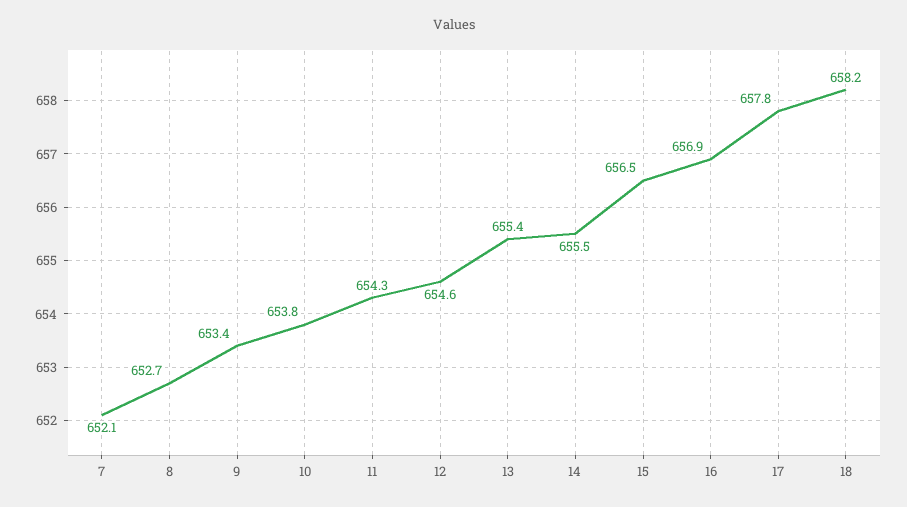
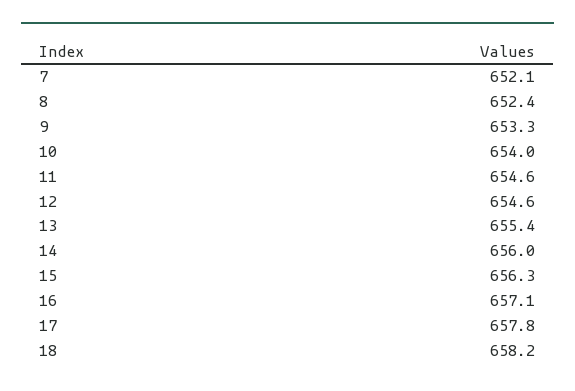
  {
    "7": 652.1,
-   "8": 652.7,
+   "8": 652.4,
-   "9": 653.4,
+   "9": 653.3,
-   "10": 653.8,
+   "10": 654,
-   "11": 654.3,
+   "11": 654.6,
    "12": 654.6,
    "13": 655.4,
-   "14": 655.5,
+   "14": 656,
-   "15": 656.5,
+   "15": 656.3,
-   "16": 656.9,
+   "16": 657.1,
    "17": 657.8,
    "18": 658.2
  }

